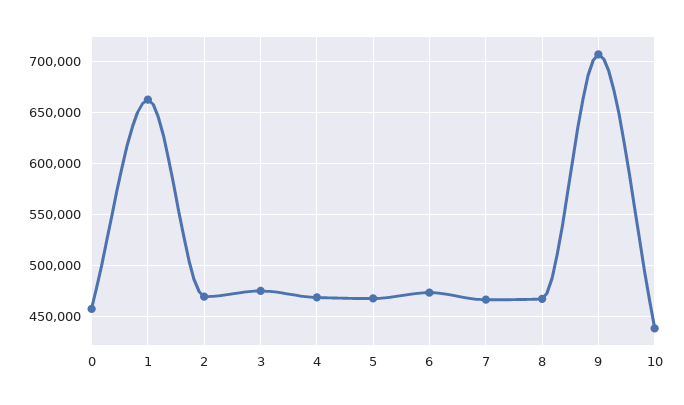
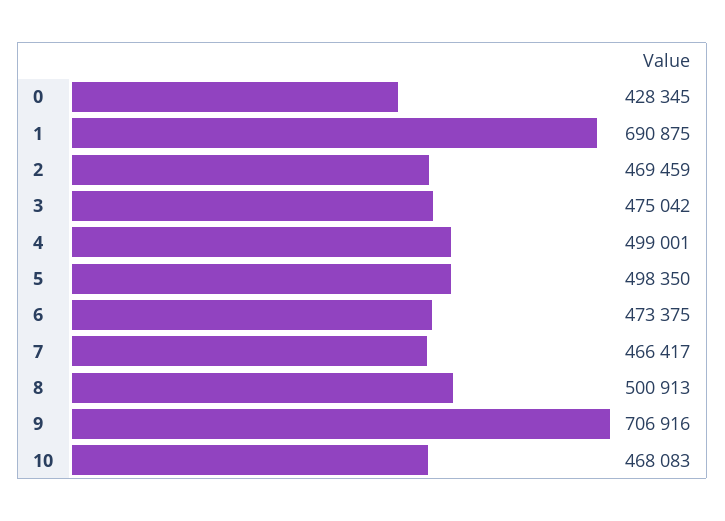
  {
-   "0": 460000,
+   "0": 428345,
-   "1": 660000,
+   "1": 690875,
    "2": 469459,
    "3": 475042,
-   "4": 470000,
+   "4": 499001,
-   "5": 470000,
+   "5": 498350,
    "6": 473375,
    "7": 466417,
-   "8": 470000,
+   "8": 500913,
    "9": 706916,
-   "10": 440000
+   "10": 468083
  }

